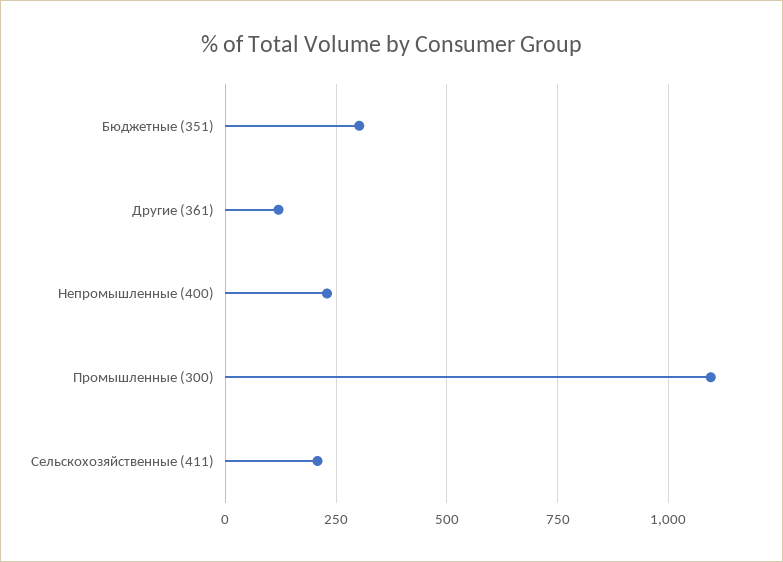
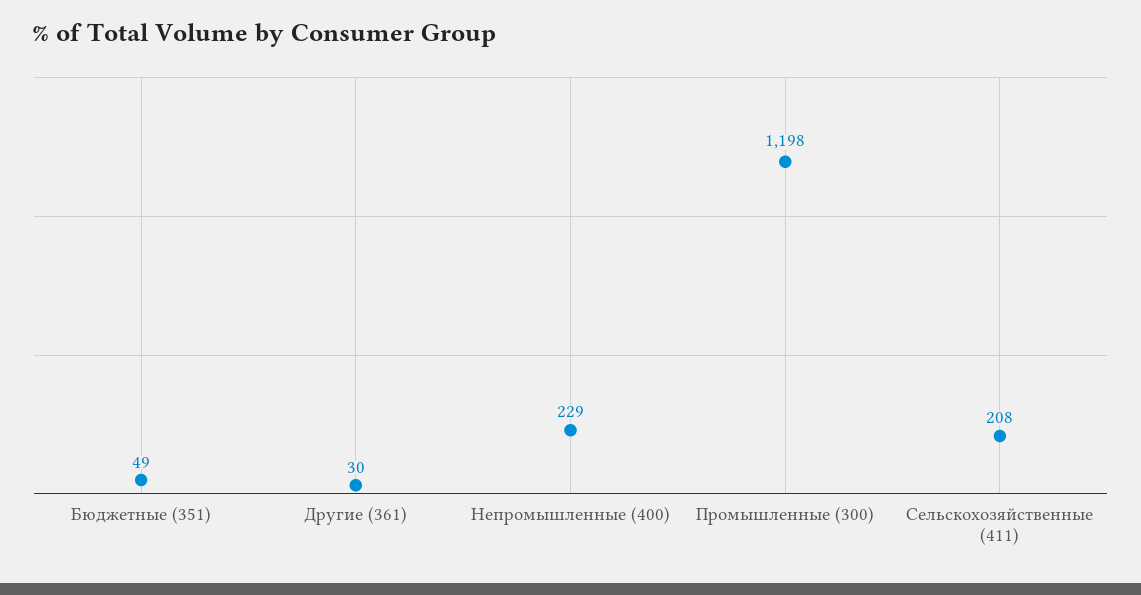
  {
-   "Бюджетные (351)": 300,
+   "Бюджетные (351)": 49,
-   "Другие (361)": 125,
+   "Другие (361)": 30,
    "Непромышленные (400)": 229,
-   "Промышленные (300)": 1100,
+   "Промышленные (300)": 1198,
    "Сельскохозяйственные (411)": 208
  }

